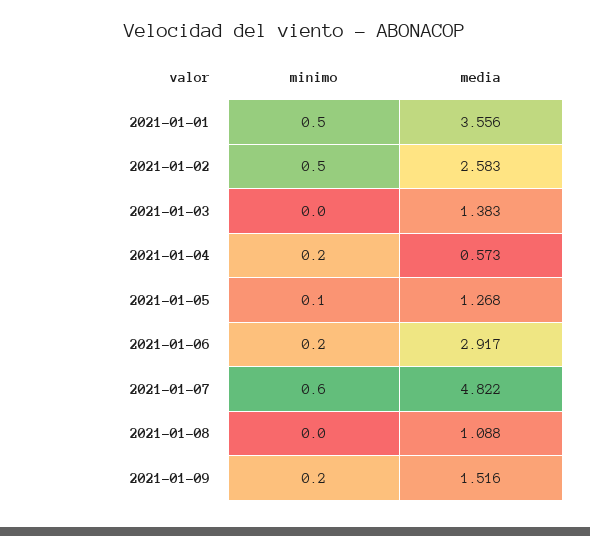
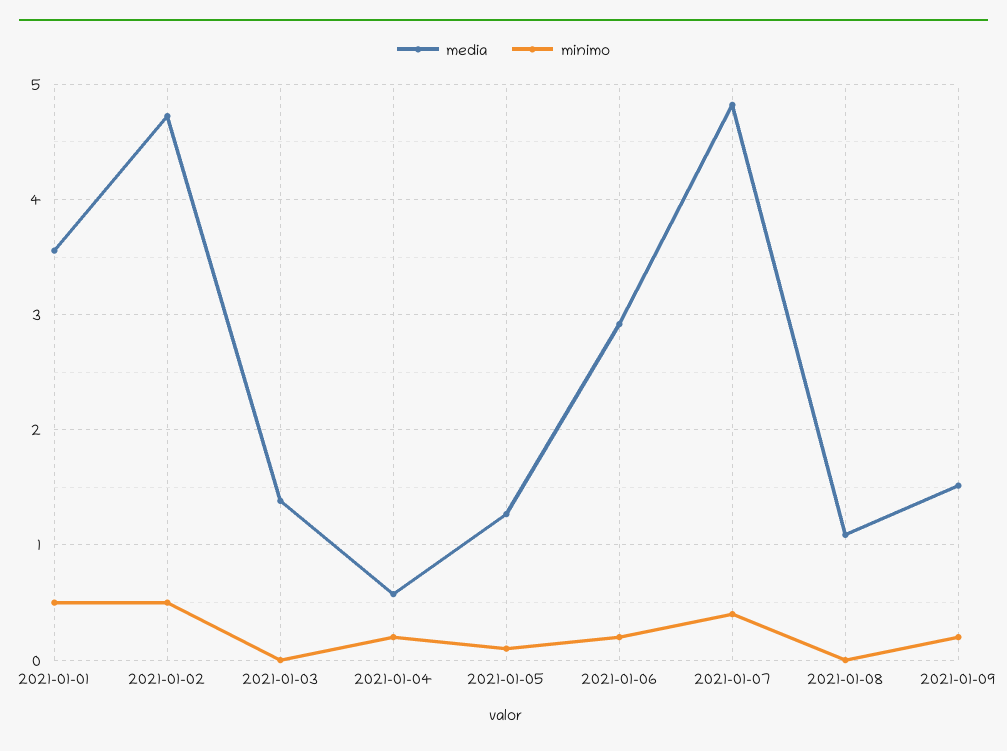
  {
    "minimo": {
      "2021-01-01": 0.5,
      "2021-01-02": 0.5,
      "2021-01-03": 0,
      "2021-01-04": 0.2,
      "2021-01-05": 0.1,
      "2021-01-06": 0.2,
-     "2021-01-07": 0.6,
+     "2021-01-07": 0.4,
      "2021-01-08": 0,
      "2021-01-09": 0.2
    },
    "media": {
      "2021-01-01": 3.556,
-     "2021-01-02": 2.583,
+     "2021-01-02": 4.7,
      "2021-01-03": 1.383,
      "2021-01-04": 0.573,
      "2021-01-05": 1.268,
      "2021-01-06": 2.917,
      "2021-01-07": 4.822,
      "2021-01-08": 1.088,
      "2021-01-09": 1.516
    }
  }

